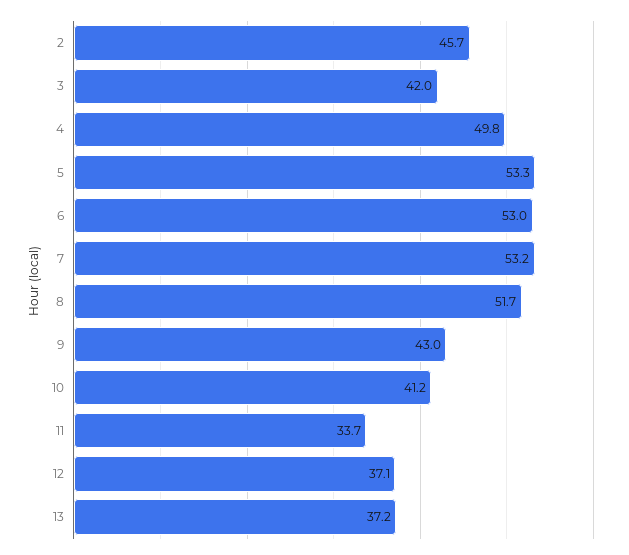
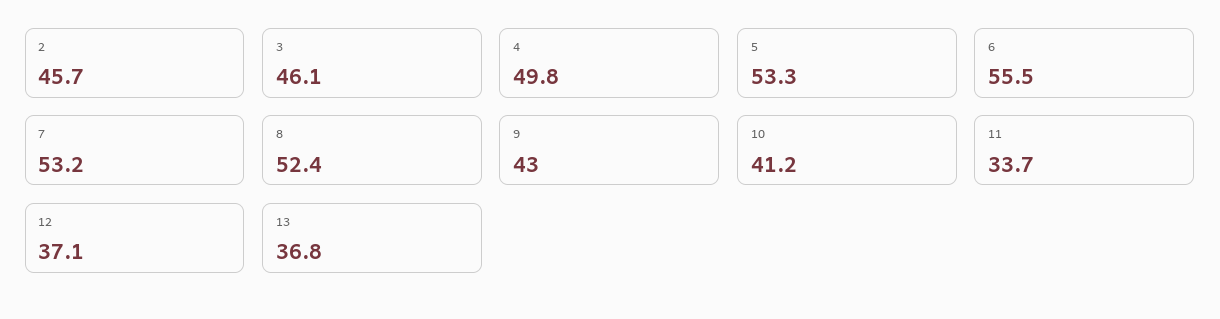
  {
    "2": 45.7,
-   "3": 42,
+   "3": 46.1,
    "4": 49.8,
    "5": 53.3,
-   "6": 53,
+   "6": 55.5,
    "7": 53.2,
-   "8": 51.7,
+   "8": 52.4,
    "9": 43,
    "10": 41.2,
    "11": 33.7,
    "12": 37.1,
-   "13": 37.2
+   "13": 36.8
  }

